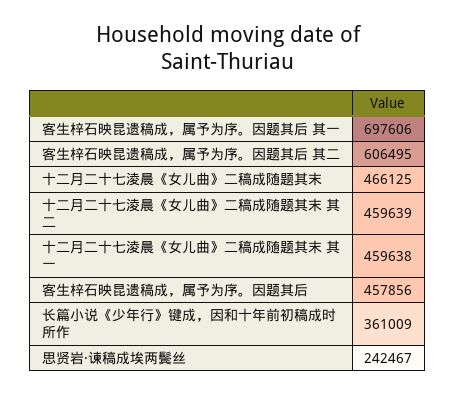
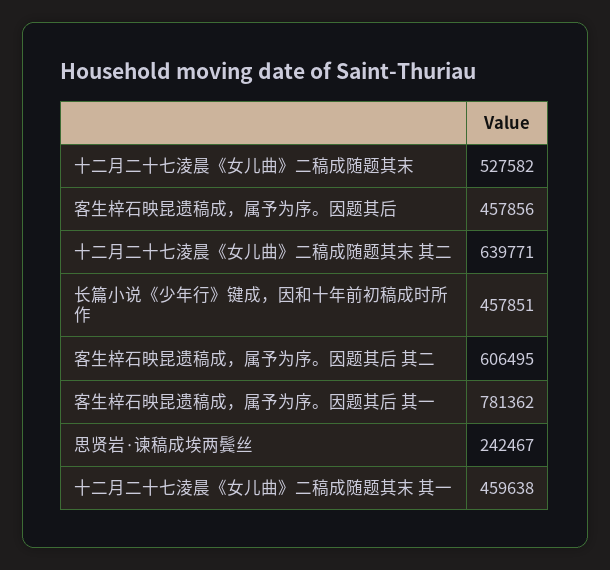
  {
-   "客生梓石映昆遗稿成，属予为序。因题其后 其一": 697606,
+   "客生梓石映昆遗稿成，属予为序。因题其后 其一": 781362,
    "客生梓石映昆遗稿成，属予为序。因题其后 其二": 606495,
-   "十二月二十七淩晨《女儿曲》二稿成随题其末": 466125,
+   "十二月二十七淩晨《女儿曲》二稿成随题其末": 527582,
-   "十二月二十七淩晨《女儿曲》二稿成随题其末 其二": 459639,
+   "十二月二十七淩晨《女儿曲》二稿成随题其末 其二": 639771,
    "十二月二十七淩晨《女儿曲》二稿成随题其末 其一": 459638,
    "客生梓石映昆遗稿成，属予为序。因题其后": 457856,
-   "长篇小说《少年行》键成，因和十年前初稿成时所作": 361009,
+   "长篇小说《少年行》键成，因和十年前初稿成时所作": 457851,
    "思贤岩·谏稿成埃两鬓丝": 242467
  }

